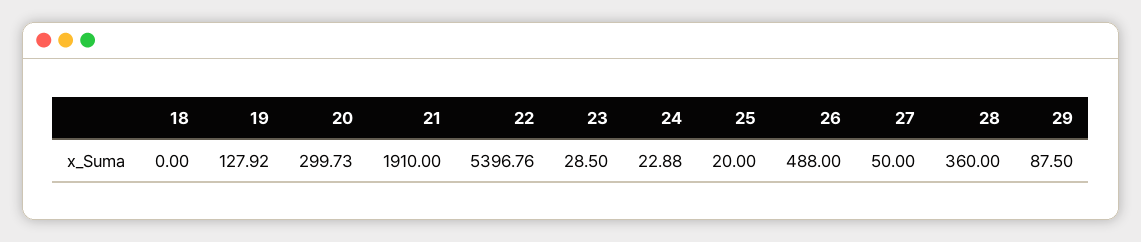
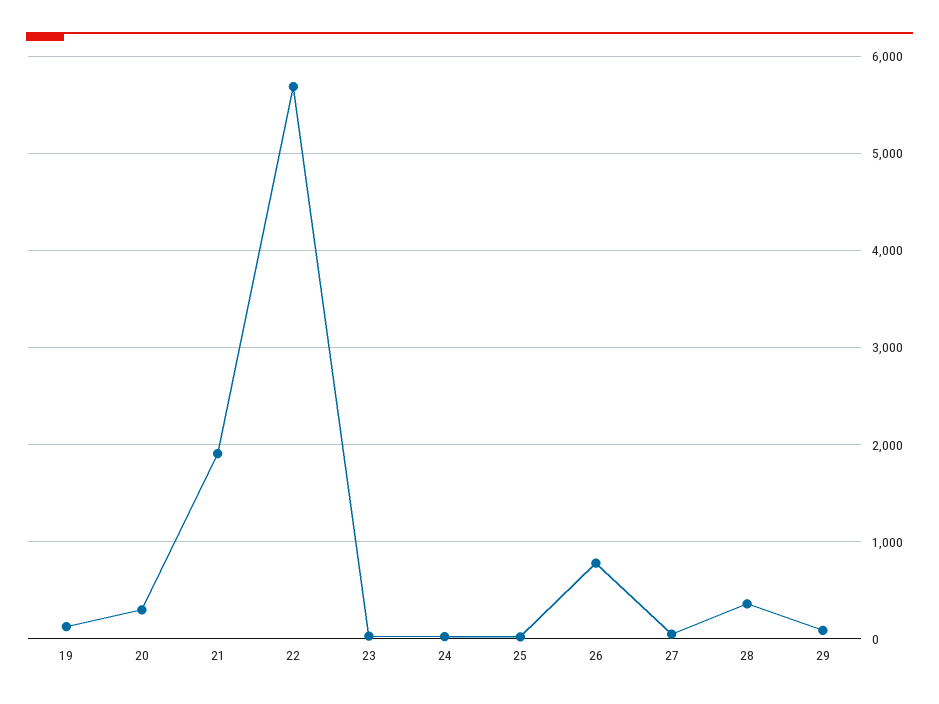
  {
-   "18": 0,
    "19": 127.92,
    "20": 299.73,
    "21": 1910,
-   "22": 5396.76,
+   "22": 5700,
    "23": 28.5,
    "24": 22.88,
    "25": 20,
-   "26": 488,
+   "26": 800,
    "27": 50,
    "28": 360,
    "29": 87.5
  }

